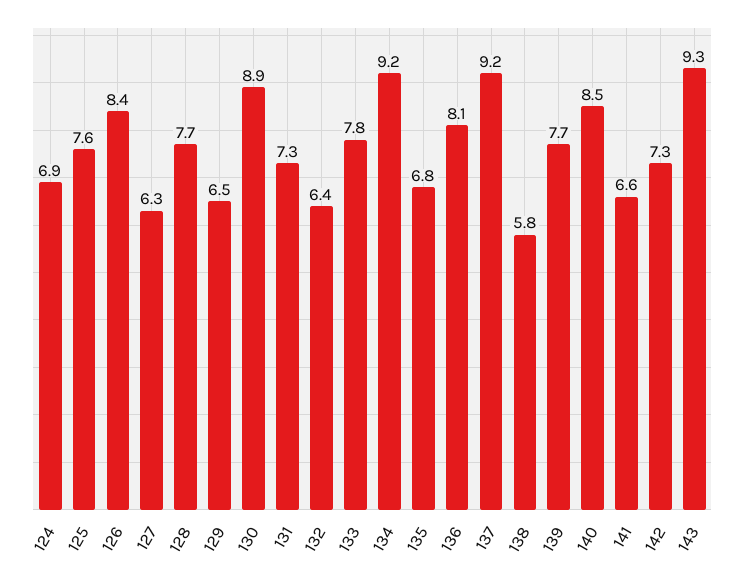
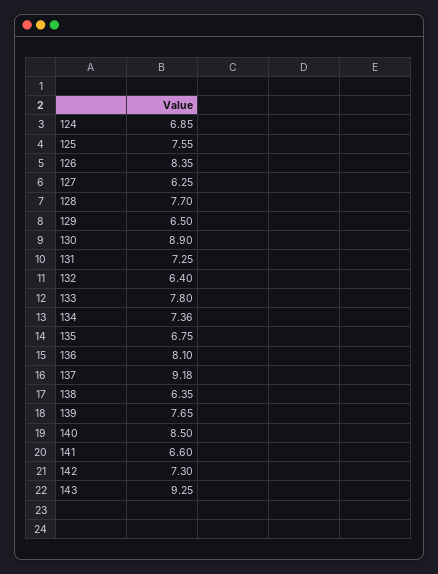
  {
    "124": 6.85,
    "125": 7.55,
    "126": 8.35,
    "127": 6.25,
    "128": 7.7,
    "129": 6.5,
    "130": 8.9,
    "131": 7.25,
    "132": 6.4,
    "133": 7.8,
-   "134": 9.2,
+   "134": 7.36,
    "135": 6.75,
    "136": 8.1,
    "137": 9.18,
-   "138": 5.8,
+   "138": 6.35,
    "139": 7.65,
    "140": 8.5,
    "141": 6.6,
    "142": 7.3,
    "143": 9.25
  }

